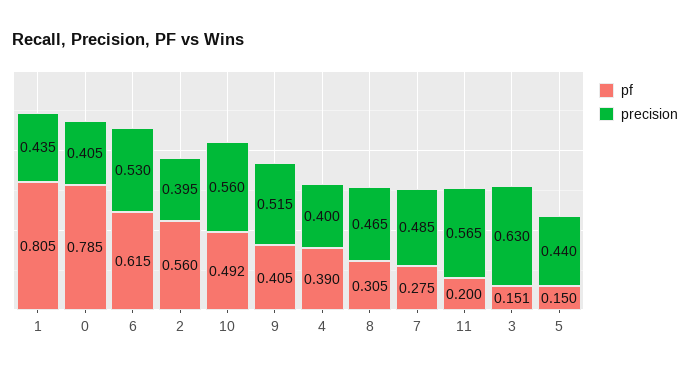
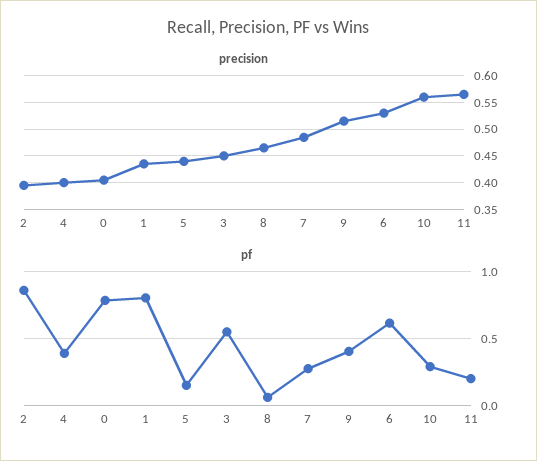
  {
    "pf": {
      "1": 0.805,
      "0": 0.785,
      "6": 0.615,
-     "2": 0.56,
+     "2": 0.85,
-     "10": 0.492,
+     "10": 0.3,
      "9": 0.405,
      "4": 0.39,
-     "8": 0.305,
+     "8": 0.05,
      "7": 0.275,
      "11": 0.2,
-     "3": 0.151,
+     "3": 0.55,
      "5": 0.15
    },
    "precision": {
      "1": 0.435,
      "0": 0.405,
      "6": 0.53,
      "2": 0.395,
      "10": 0.56,
      "9": 0.515,
      "4": 0.4,
      "8": 0.465,
      "7": 0.485,
      "11": 0.565,
-     "3": 0.63,
+     "3": 0.45,
      "5": 0.44
    }
  }

